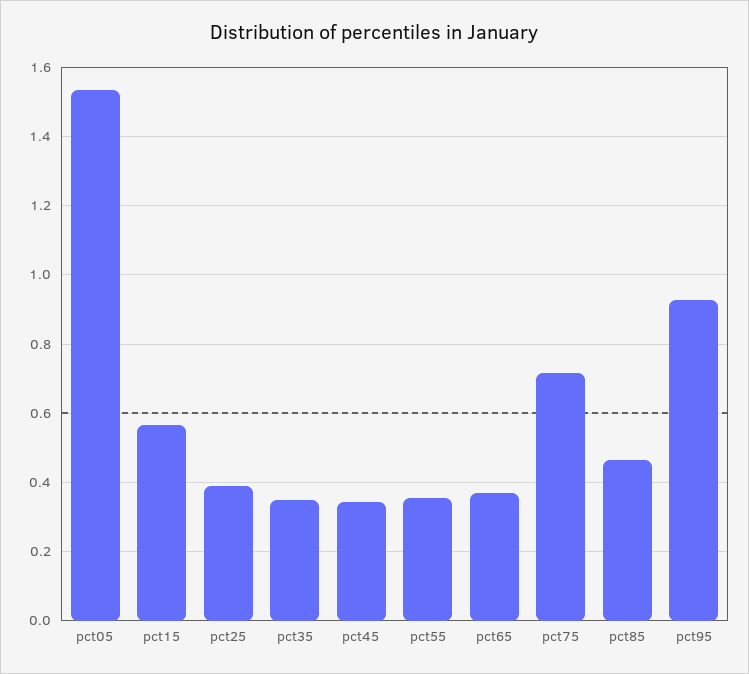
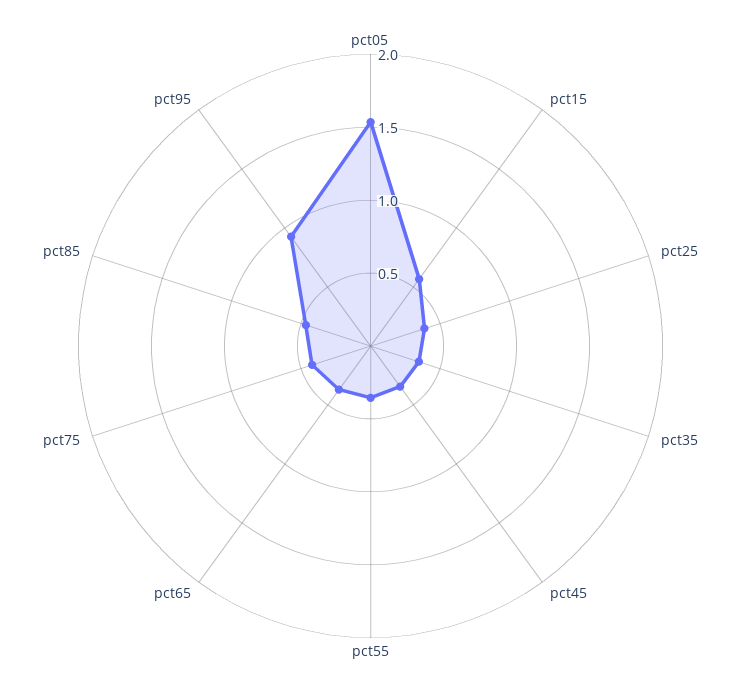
  {
    "pct05": 1.54,
    "pct15": 0.56,
    "pct25": 0.38,
    "pct35": 0.34,
    "pct45": 0.34,
    "pct55": 0.36,
    "pct65": 0.36,
-   "pct75": 0.72,
+   "pct75": 0.4,
    "pct85": 0.46,
    "pct95": 0.92
  }

